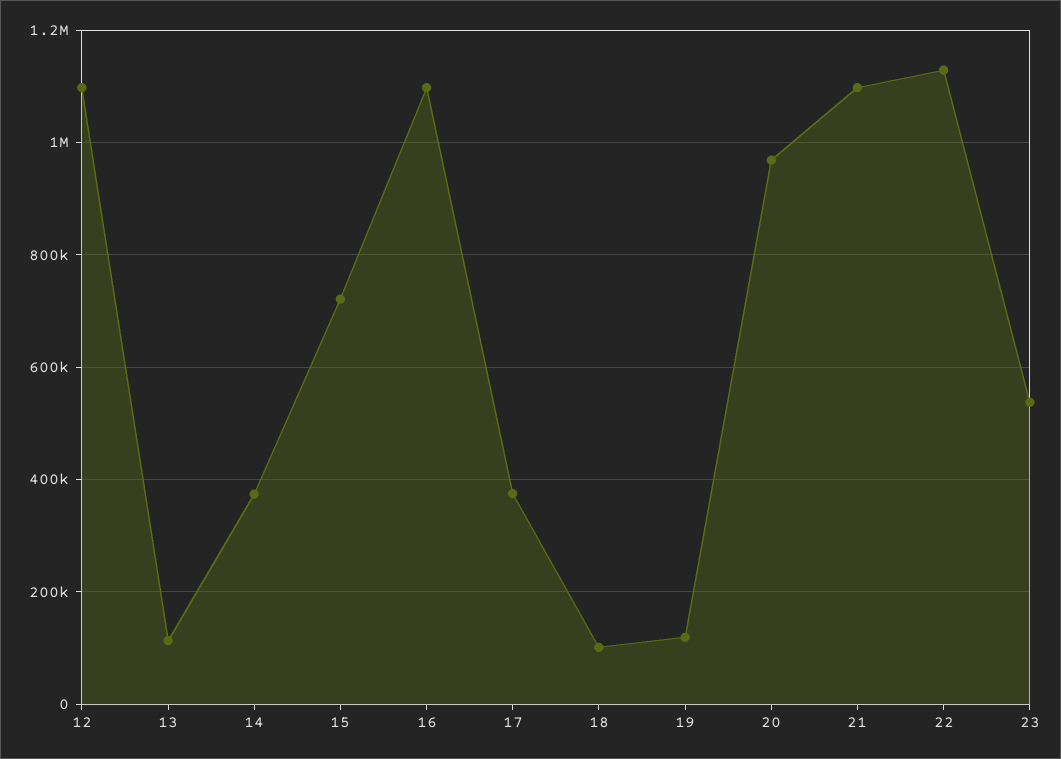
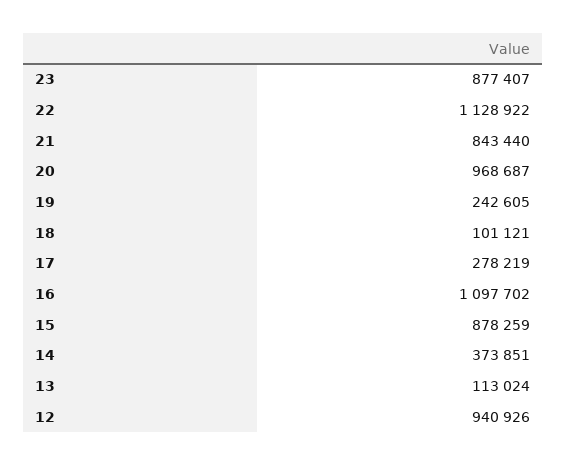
  {
-   "12": 1100000,
+   "12": 940926,
    "13": 113024,
    "14": 373851,
-   "15": 720000,
+   "15": 878259,
    "16": 1097702,
-   "17": 380000,
+   "17": 278219,
    "18": 101121,
-   "19": 120000,
+   "19": 242605,
    "20": 968687,
-   "21": 1100000,
+   "21": 843440,
    "22": 1128922,
-   "23": 540000
+   "23": 877407
  }

